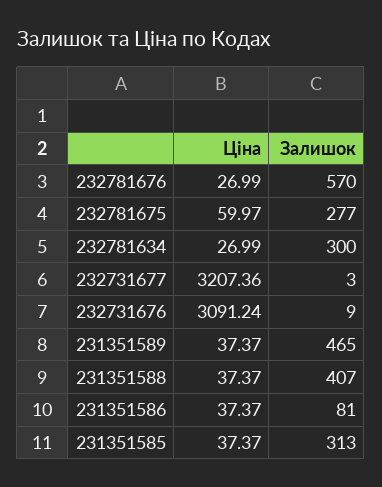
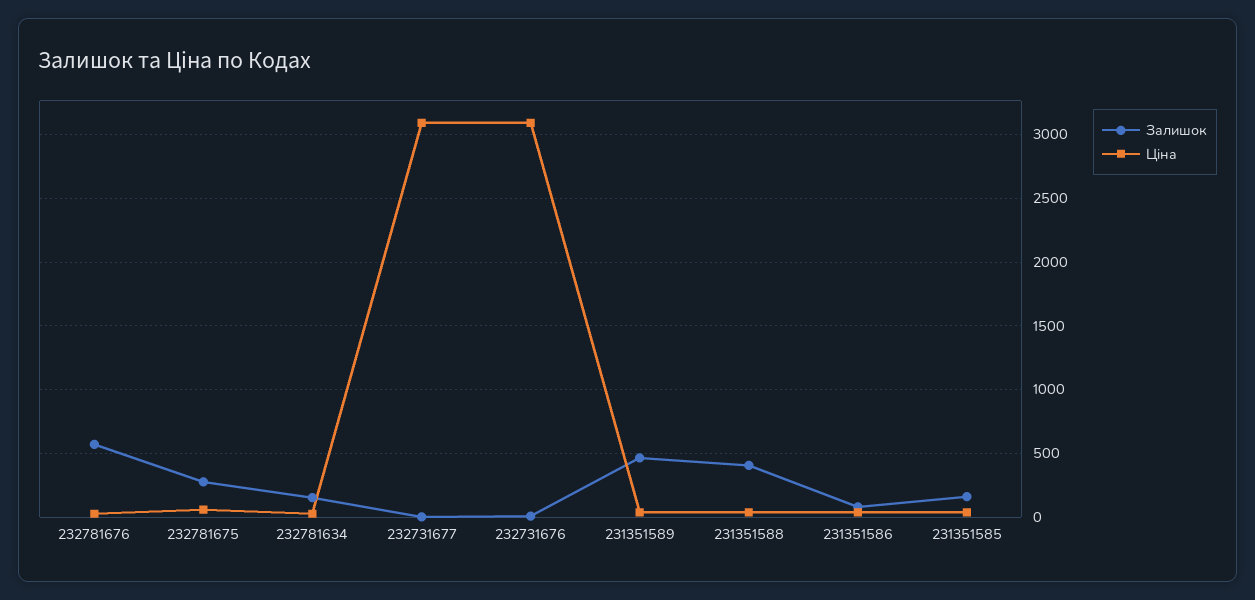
  {
    "Ціна": {
      "232781676": 26.99,
      "232781675": 59.97,
      "232781634": 26.99,
-     "232731677": 3207.36,
+     "232731677": 3100,
      "232731676": 3091.24,
      "231351589": 37.37,
      "231351588": 37.37,
      "231351586": 37.37,
      "231351585": 37.37
    },
    "Залишок": {
      "232781676": 570,
      "232781675": 277,
-     "232781634": 300,
+     "232781634": 150,
      "232731677": 3,
      "232731676": 9,
      "231351589": 465,
      "231351588": 407,
      "231351586": 81,
-     "231351585": 313
+     "231351585": 150
    }
  }

